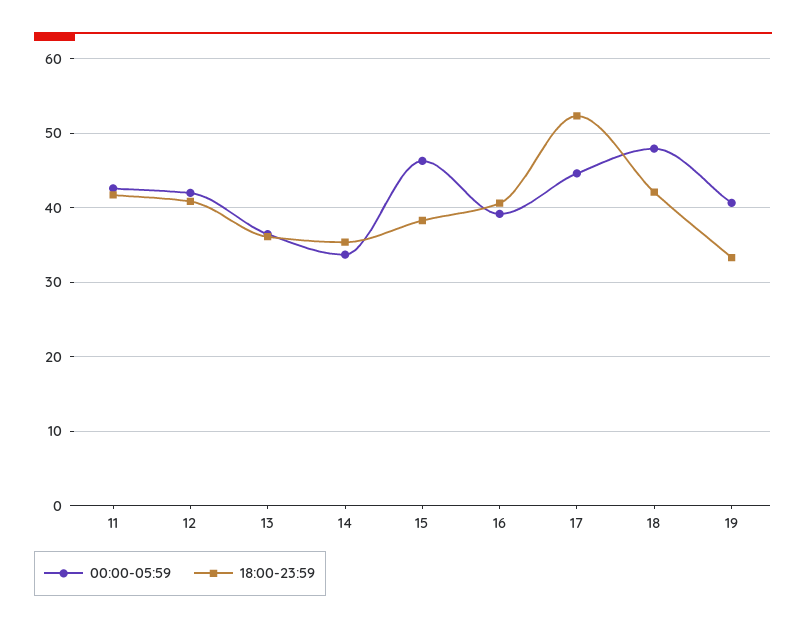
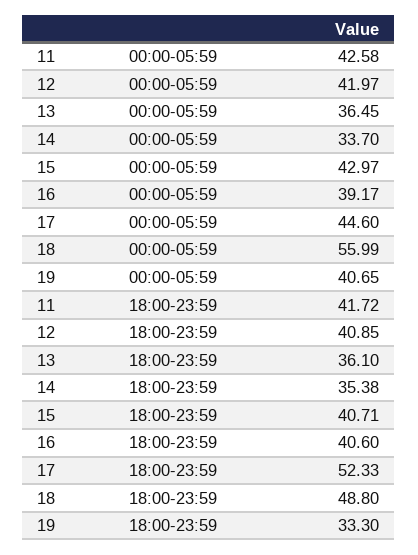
  {
    "00:00-05:59": {
      "11": 42.58,
      "12": 41.97,
      "13": 36.45,
      "14": 33.7,
-     "15": 46,
+     "15": 42.97,
      "16": 39.17,
      "17": 44.6,
-     "18": 48,
+     "18": 55.99,
      "19": 40.65
    },
    "18:00-23:59": {
      "11": 41.72,
      "12": 40.85,
      "13": 36.1,
      "14": 35.38,
-     "15": 38,
+     "15": 40.71,
      "16": 40.6,
      "17": 52.33,
-     "18": 42,
+     "18": 48.8,
      "19": 33.3
    }
  }

